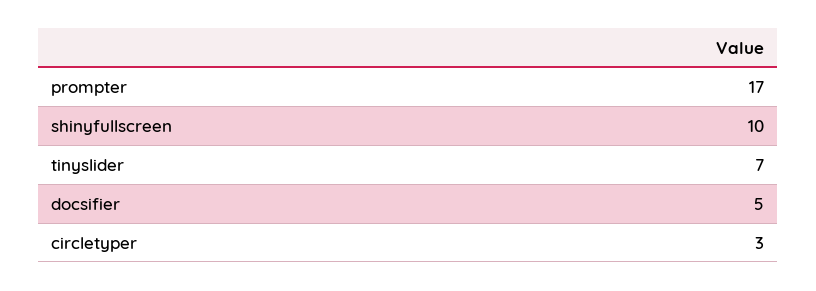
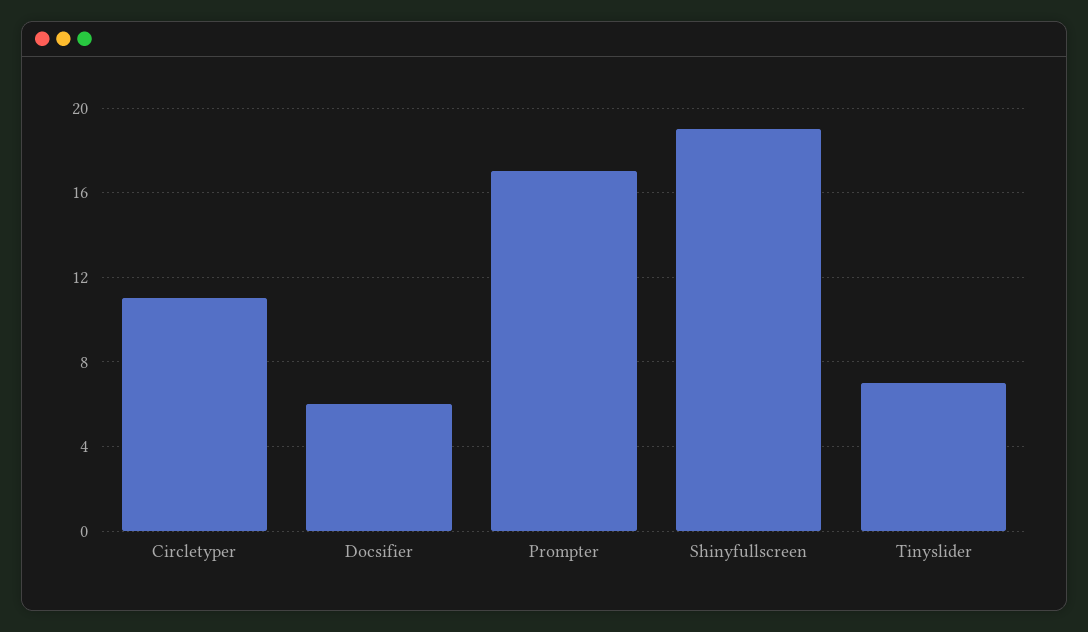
  {
    "prompter": 17,
-   "shinyfullscreen": 10,
+   "shinyfullscreen": 19,
    "tinyslider": 7,
-   "docsifier": 5,
+   "docsifier": 6,
-   "circletyper": 3
+   "circletyper": 11
  }

